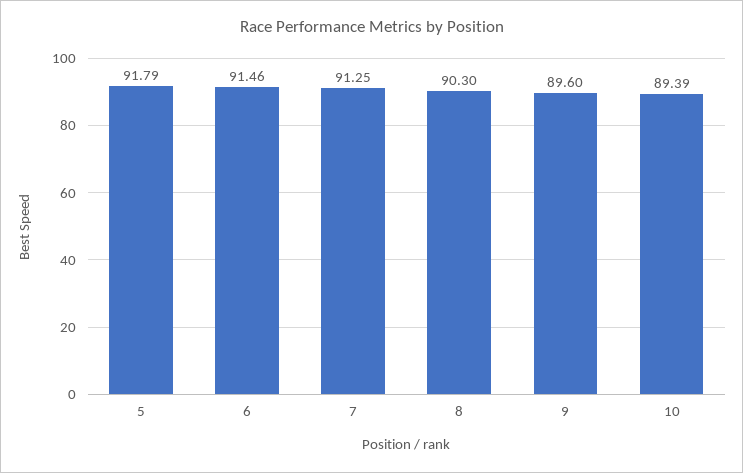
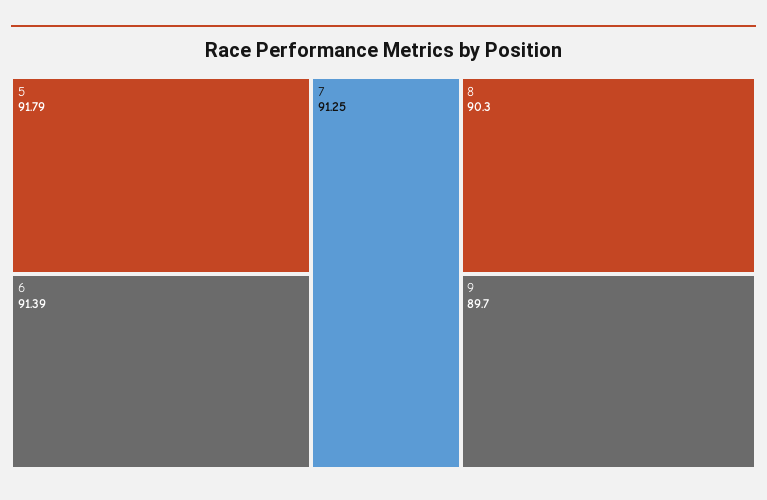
  {
    "5": 91.79,
-   "6": 91.46,
+   "6": 91.39,
    "7": 91.25,
    "8": 90.3,
-   "9": 89.6,
+   "9": 89.7
-   "10": 89.39
  }

